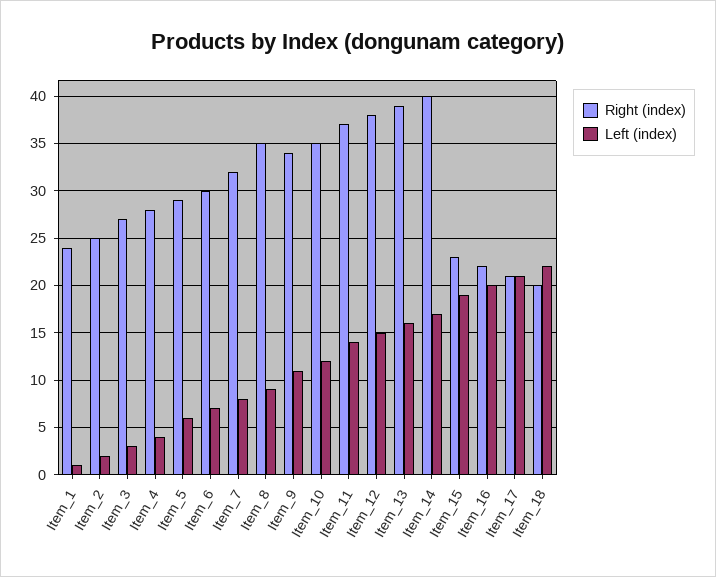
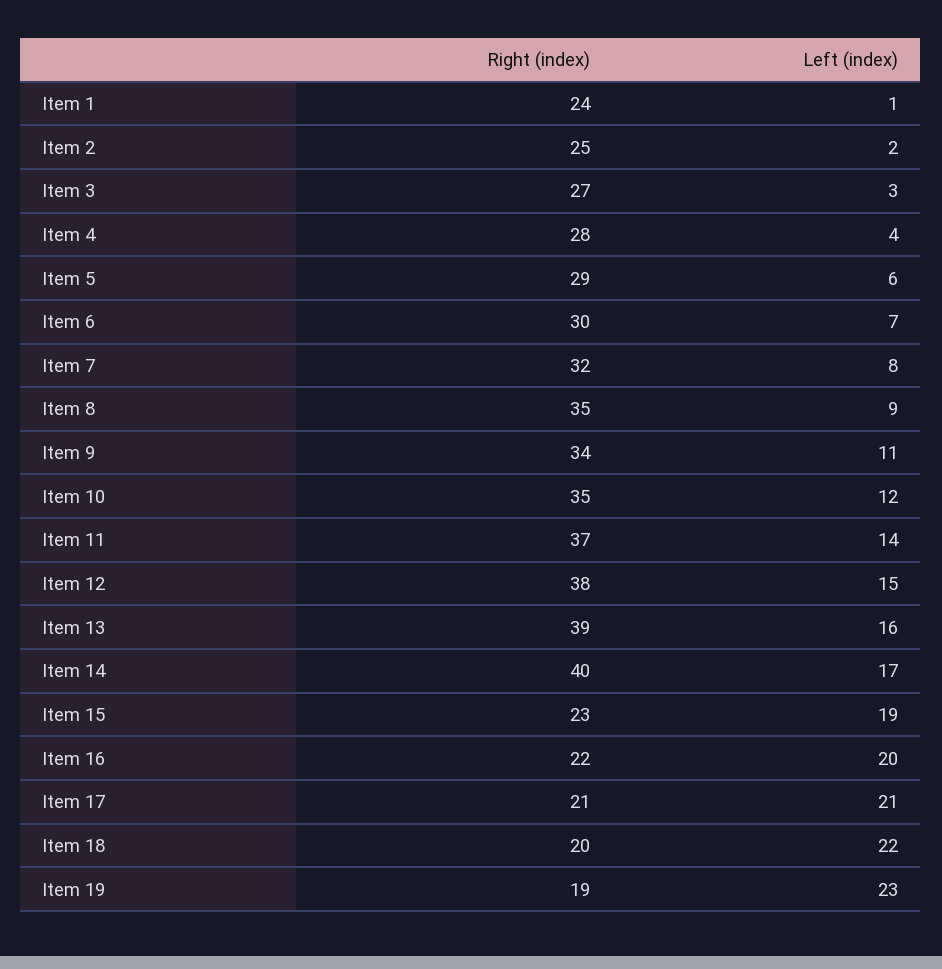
  {
    "Right (index)": {
      "Item_1": 24,
      "Item_2": 25,
      "Item_3": 27,
      "Item_4": 28,
      "Item_5": 29,
      "Item_6": 30,
      "Item_7": 32,
      "Item_8": 35,
      "Item_9": 34,
      "Item_10": 35,
      "Item_11": 37,
      "Item_12": 38,
      "Item_13": 39,
      "Item_14": 40,
      "Item_15": 23,
      "Item_16": 22,
      "Item_17": 21,
-     "Item_18": 20
+     "Item_18": 20,
+     "Item 19": 19
    },
    "Left (index)": {
      "Item_1": 1,
      "Item_2": 2,
      "Item_3": 3,
      "Item_4": 4,
      "Item_5": 6,
      "Item_6": 7,
      "Item_7": 8,
      "Item_8": 9,
      "Item_9": 11,
      "Item_10": 12,
      "Item_11": 14,
      "Item_12": 15,
      "Item_13": 16,
      "Item_14": 17,
      "Item_15": 19,
      "Item_16": 20,
      "Item_17": 21,
-     "Item_18": 22
+     "Item_18": 22,
+     "Item 19": 23
    }
  }

